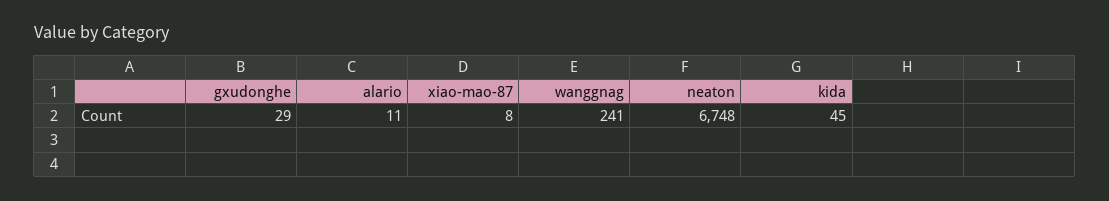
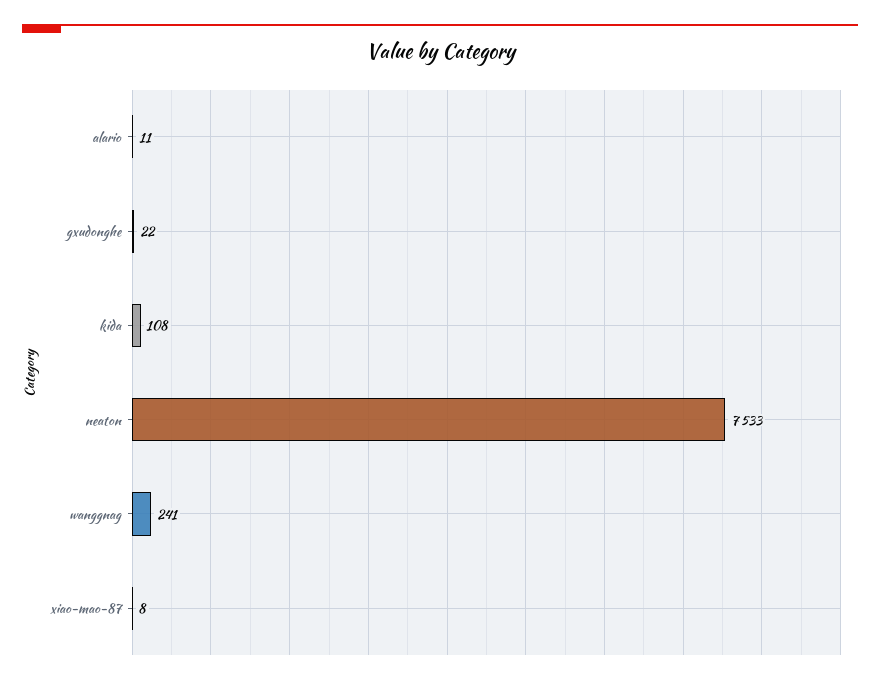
  {
-   "gxudonghe": 29,
+   "gxudonghe": 22,
    "alario": 11,
    "xiao-mao-87": 8,
    "wanggnag": 241,
-   "neaton": 6748,
+   "neaton": 7533,
-   "kida": 45
+   "kida": 108
  }

